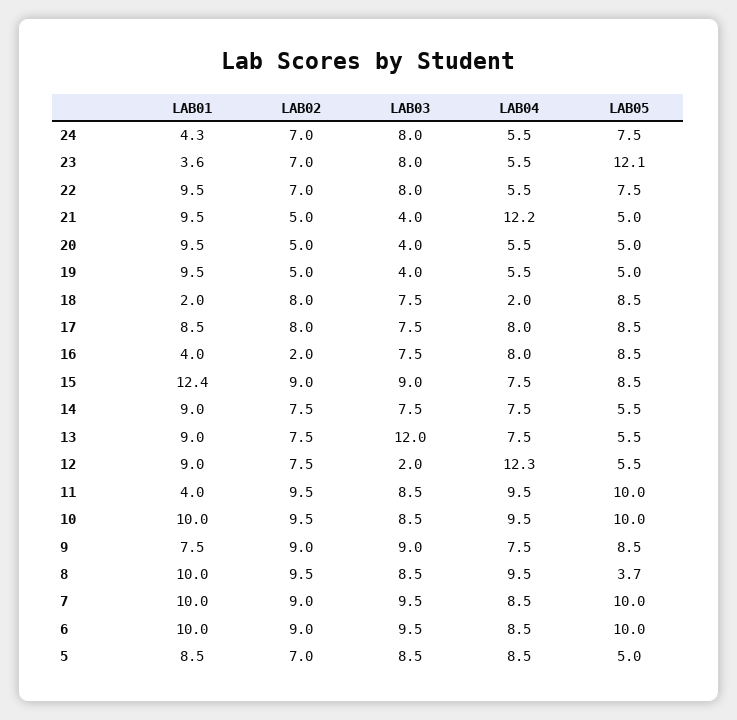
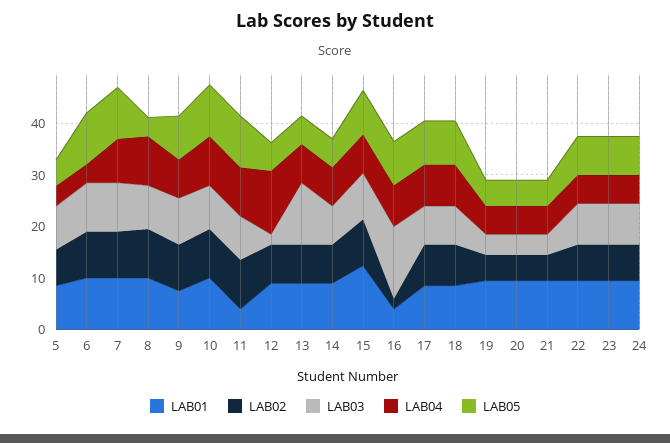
  {
    "LAB01": {
-     "24": 4.3,
+     "24": 10,
-     "23": 3.6,
+     "23": 10,
      "22": 9.5,
      "21": 9.5,
      "20": 9.5,
      "19": 9.5,
-     "18": 2,
+     "18": 8,
      "17": 8.5,
      "16": 4,
      "15": 12.4,
      "14": 9,
      "13": 9,
      "12": 9,
      "11": 4,
      "10": 10,
      "9": 7.5,
      "8": 10,
      "7": 10,
      "6": 10,
      "5": 8.5
    },
    "LAB02": {
      "24": 7,
      "23": 7,
      "22": 7,
      "21": 5,
      "20": 5,
      "19": 5,
      "18": 8,
      "17": 8,
      "16": 2,
      "15": 9,
      "14": 7.5,
      "13": 7.5,
      "12": 7.5,
      "11": 9.5,
      "10": 9.5,
      "9": 9,
      "8": 9.5,
      "7": 9,
      "6": 9,
      "5": 7
    },
    "LAB03": {
      "24": 8,
      "23": 8,
      "22": 8,
      "21": 4,
      "20": 4,
      "19": 4,
      "18": 7.5,
      "17": 7.5,
-     "16": 7.5,
+     "16": 14,
      "15": 9,
      "14": 7.5,
      "13": 12,
      "12": 2,
      "11": 8.5,
      "10": 8.5,
      "9": 9,
      "8": 8.5,
      "7": 9.5,
      "6": 9.5,
      "5": 8.5
    },
    "LAB04": {
      "24": 5.5,
      "23": 5.5,
      "22": 5.5,
-     "21": 12.2,
+     "21": 6,
      "20": 5.5,
      "19": 5.5,
-     "18": 2,
+     "18": 8,
      "17": 8,
      "16": 8,
      "15": 7.5,
      "14": 7.5,
      "13": 7.5,
      "12": 12.3,
      "11": 9.5,
      "10": 9.5,
      "9": 7.5,
      "8": 9.5,
      "7": 8.5,
-     "6": 8.5,
+     "6": 4,
-     "5": 8.5
+     "5": 4
    },
    "LAB05": {
      "24": 7.5,
-     "23": 12.1,
+     "23": 8,
      "22": 7.5,
      "21": 5,
      "20": 5,
      "19": 5,
      "18": 8.5,
      "17": 8.5,
      "16": 8.5,
      "15": 8.5,
      "14": 5.5,
      "13": 5.5,
      "12": 5.5,
      "11": 10,
      "10": 10,
      "9": 8.5,
      "8": 3.7,
      "7": 10,
      "6": 10,
      "5": 5
    }
  }

